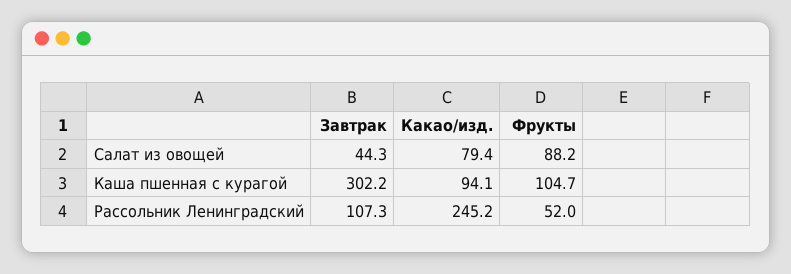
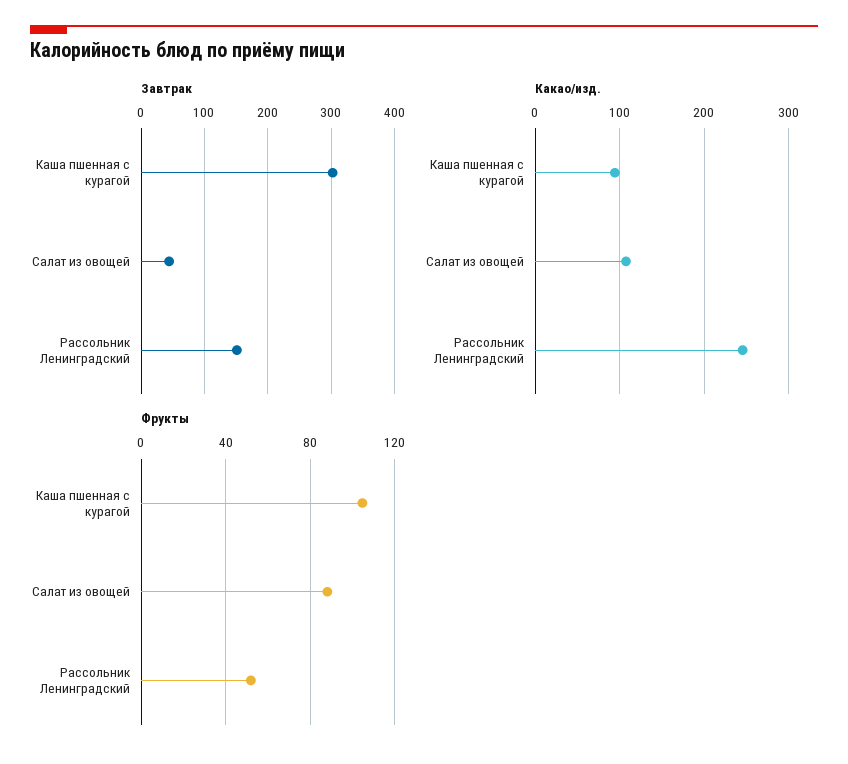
  {
    "Завтрак": {
      "Салат из овощей": 44.3,
      "Каша пшенная с курагой": 302.2,
-     "Рассольник Ленинградский": 107.3
+     "Рассольник Ленинградский": 150
    },
    "Какао/изд.": {
-     "Салат из овощей": 79.4,
+     "Салат из овощей": 110,
      "Каша пшенная с курагой": 94.1,
      "Рассольник Ленинградский": 245.2
    },
    "Фрукты": {
      "Салат из овощей": 88.2,
      "Каша пшенная с курагой": 104.7,
      "Рассольник Ленинградский": 52
    }
  }

